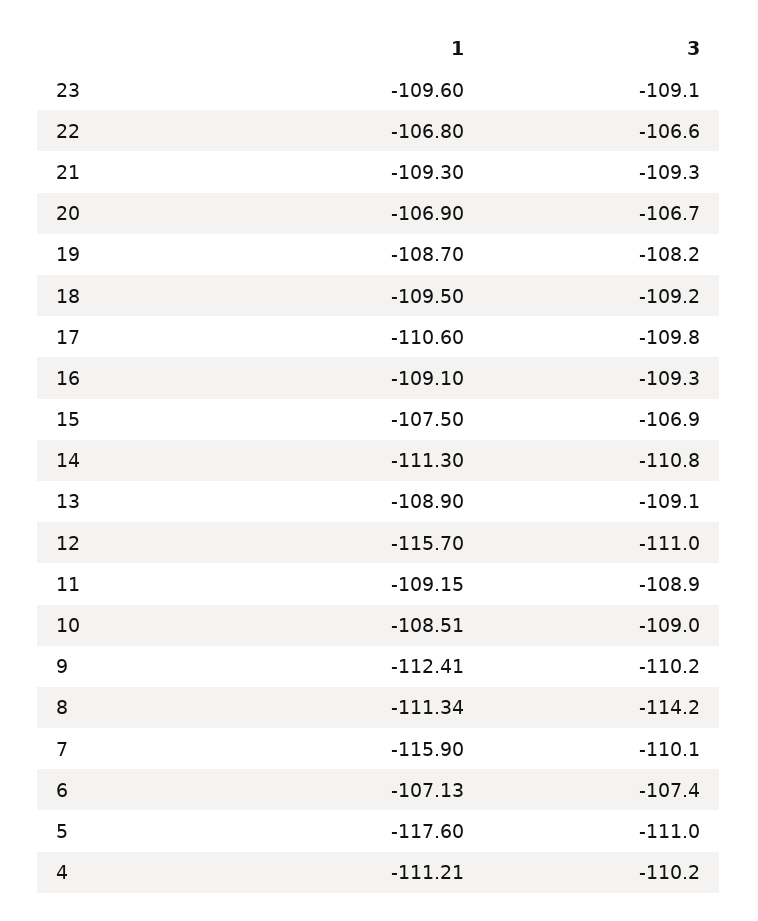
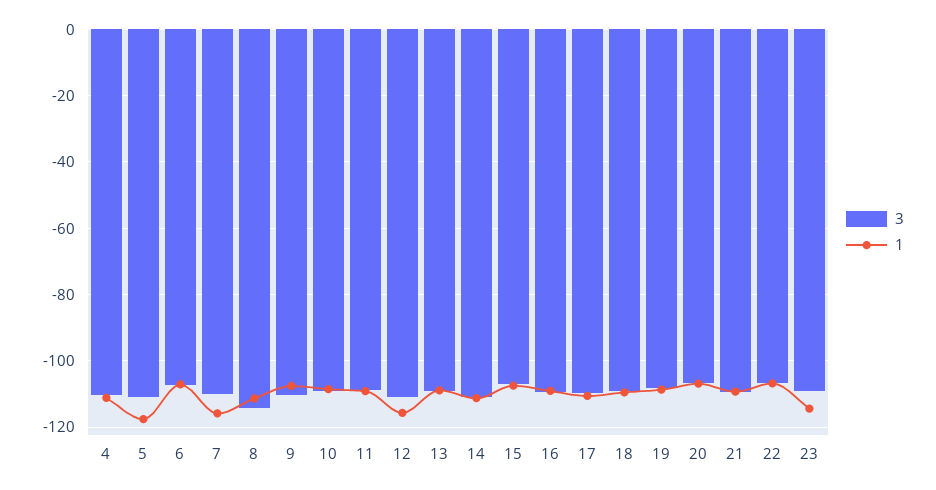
  {
    "1": {
-     "23": -109.6,
+     "23": -114,
      "22": -106.8,
      "21": -109.3,
      "20": -106.9,
      "19": -108.7,
      "18": -109.5,
      "17": -110.6,
      "16": -109.1,
      "15": -107.5,
      "14": -111.3,
      "13": -108.9,
      "12": -115.7,
      "11": -109.15,
      "10": -108.51,
-     "9": -112.41,
+     "9": -108,
      "8": -111.34,
      "7": -115.9,
      "6": -107.13,
      "5": -117.6,
      "4": -111.21
    },
    "3": {
      "23": -109.1,
      "22": -106.6,
      "21": -109.3,
      "20": -106.7,
      "19": -108.2,
      "18": -109.2,
      "17": -109.8,
      "16": -109.3,
      "15": -106.9,
      "14": -110.8,
      "13": -109.1,
      "12": -111,
      "11": -108.9,
      "10": -109,
      "9": -110.2,
      "8": -114.2,
      "7": -110.1,
      "6": -107.4,
      "5": -111,
      "4": -110.2
    }
  }

